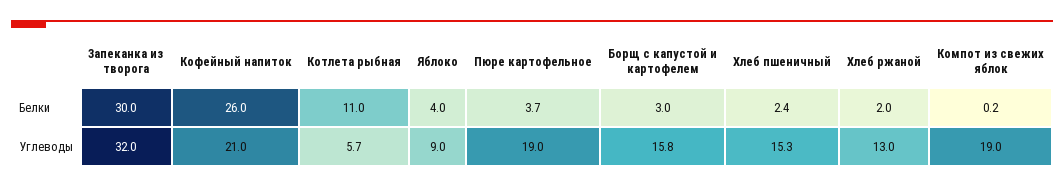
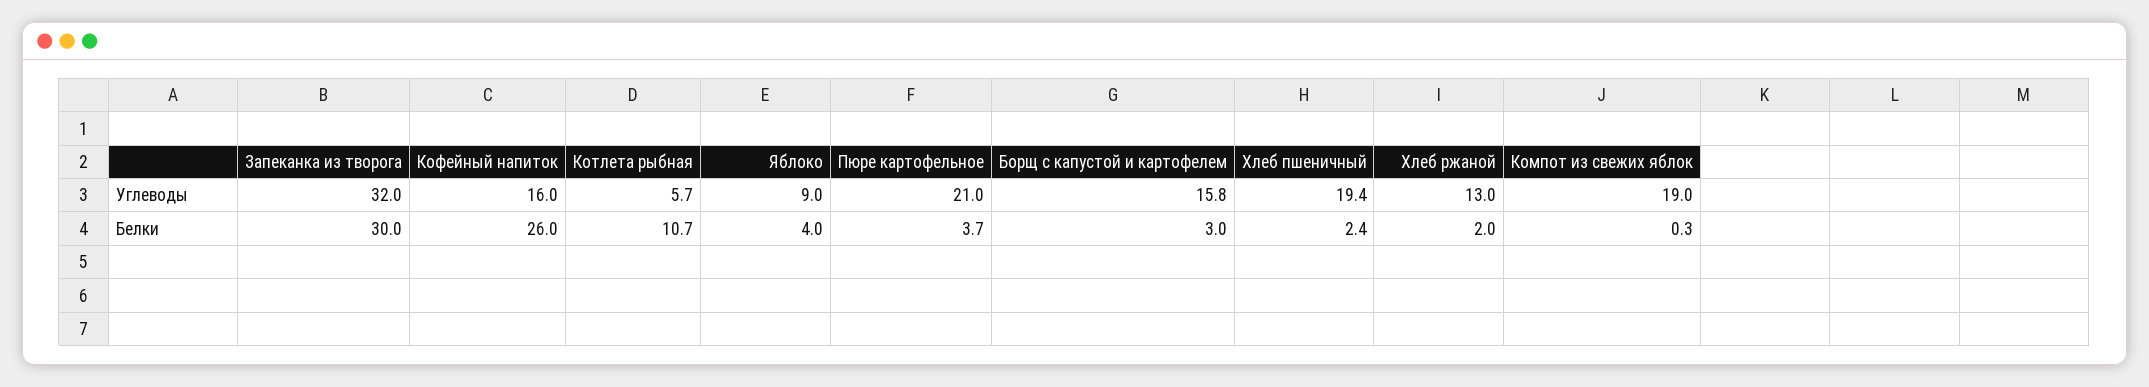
  {
    "Запеканка из творога": {
      "Белки": 30,
      "Углеводы": 32
    },
    "Кофейный напиток": {
      "Белки": 26,
-     "Углеводы": 21
+     "Углеводы": 16
    },
    "Котлета рыбная": {
-     "Белки": 11,
+     "Белки": 10.7,
      "Углеводы": 5.7
    },
    "Яблоко": {
      "Белки": 4,
      "Углеводы": 9
    },
    "Пюре картофельное": {
      "Белки": 3.7,
-     "Углеводы": 19
+     "Углеводы": 21
    },
    "Борщ с капустой и картофелем": {
      "Белки": 3,
      "Углеводы": 15.8
    },
    "Хлеб пшеничный": {
      "Белки": 2.4,
-     "Углеводы": 15.3
+     "Углеводы": 19.4
    },
    "Хлеб ржаной": {
      "Белки": 2,
      "Углеводы": 13
    },
    "Компот из свежих яблок": {
-     "Белки": 0.2,
+     "Белки": 0.3,
      "Углеводы": 19
    }
  }

